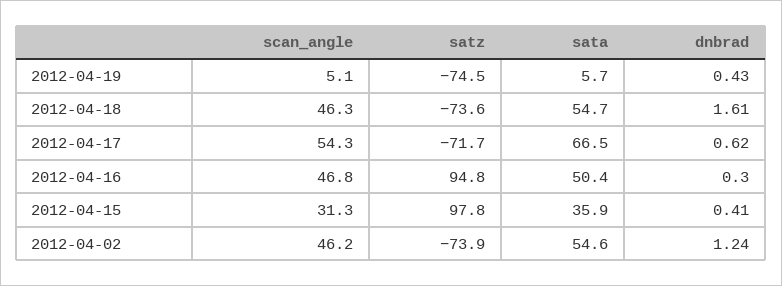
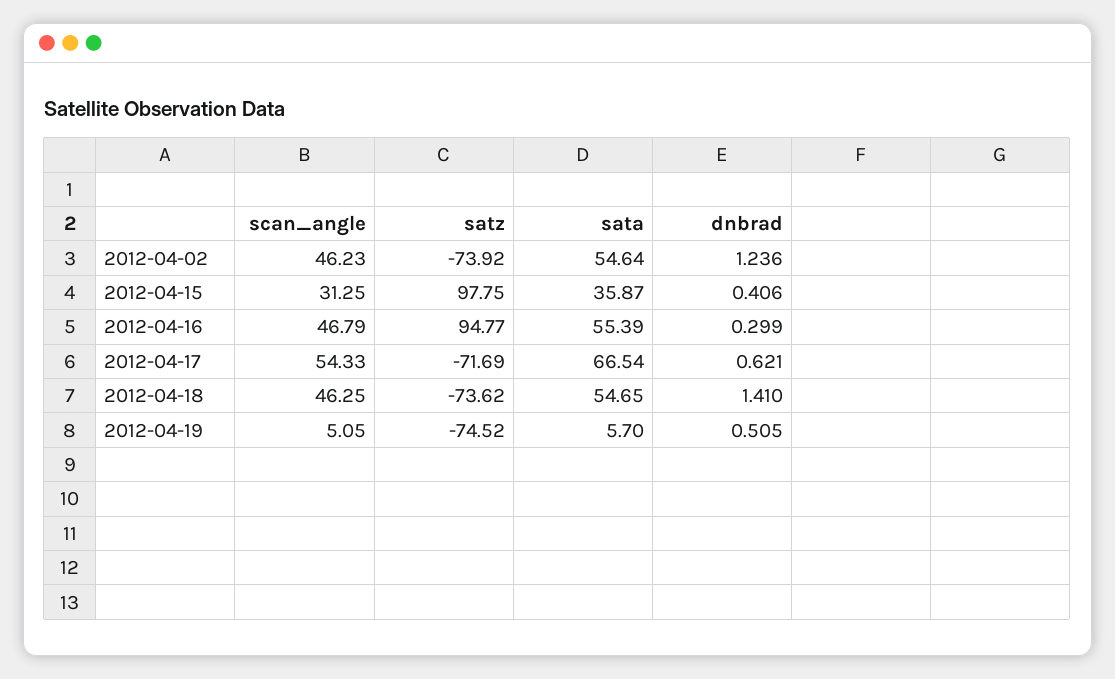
  {
    "scan_angle": {
      "2012-04-19": 5.05,
      "2012-04-18": 46.25,
      "2012-04-17": 54.33,
      "2012-04-16": 46.79,
      "2012-04-15": 31.25,
      "2012-04-02": 46.23
    },
    "satz": {
      "2012-04-19": -74.52,
      "2012-04-18": -73.62,
      "2012-04-17": -71.69,
      "2012-04-16": 94.77,
      "2012-04-15": 97.75,
      "2012-04-02": -73.92
    },
    "sata": {
      "2012-04-19": 5.7,
      "2012-04-18": 54.65,
      "2012-04-17": 66.54,
-     "2012-04-16": 50.4,
+     "2012-04-16": 55.39,
      "2012-04-15": 35.87,
      "2012-04-02": 54.64
    },
    "dnbrad": {
-     "2012-04-19": 0.43,
+     "2012-04-19": 0.505,
-     "2012-04-18": 1.61,
+     "2012-04-18": 1.41,
      "2012-04-17": 0.621,
      "2012-04-16": 0.299,
      "2012-04-15": 0.406,
      "2012-04-02": 1.236
    }
  }

